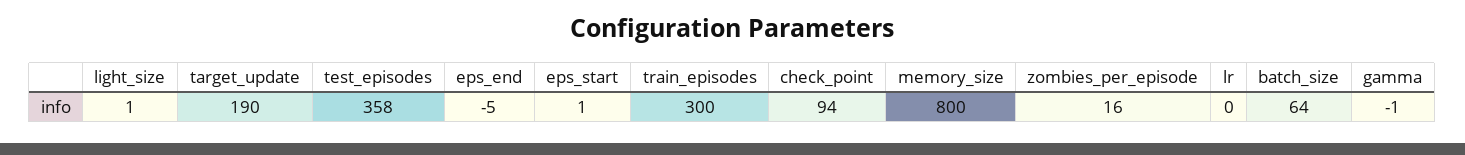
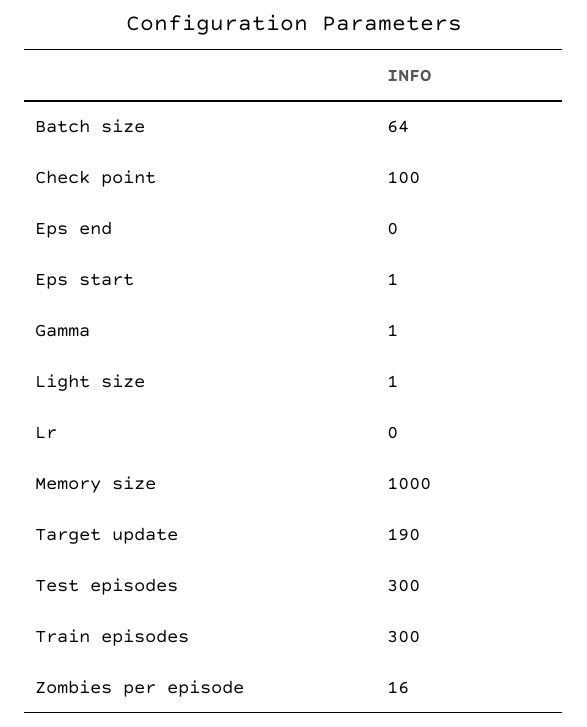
  {
    "light_size": 1,
    "target_update": 190,
-   "test_episodes": 358,
+   "test_episodes": 300,
-   "eps_end": -5,
+   "eps_end": 0,
    "eps_start": 1,
    "train_episodes": 300,
-   "check_point": 94,
+   "check_point": 100,
-   "memory_size": 800,
+   "memory_size": 1000,
    "zombies_per_episode": 16,
    "lr": 0,
    "batch_size": 64,
-   "gamma": -1
+   "gamma": 1
  }

